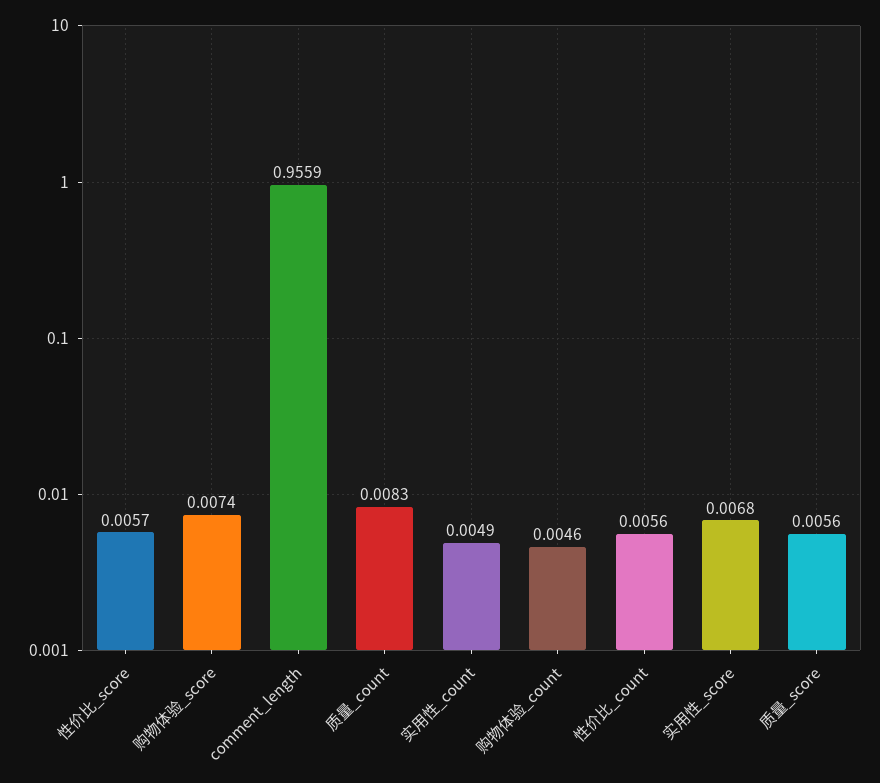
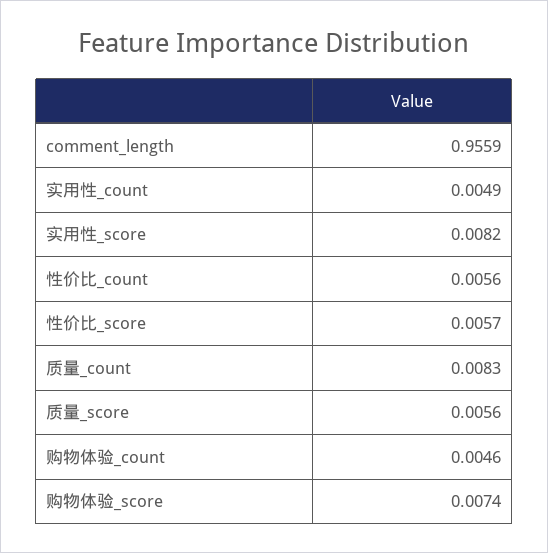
  {
    "性价比_score": 0.0057,
    "购物体验_score": 0.0074,
    "comment_length": 0.9559,
    "质量_count": 0.0083,
    "实用性_count": 0.0049,
    "购物体验_count": 0.0046,
    "性价比_count": 0.0056,
-   "实用性_score": 0.0068,
+   "实用性_score": 0.0082,
    "质量_score": 0.0056
  }

